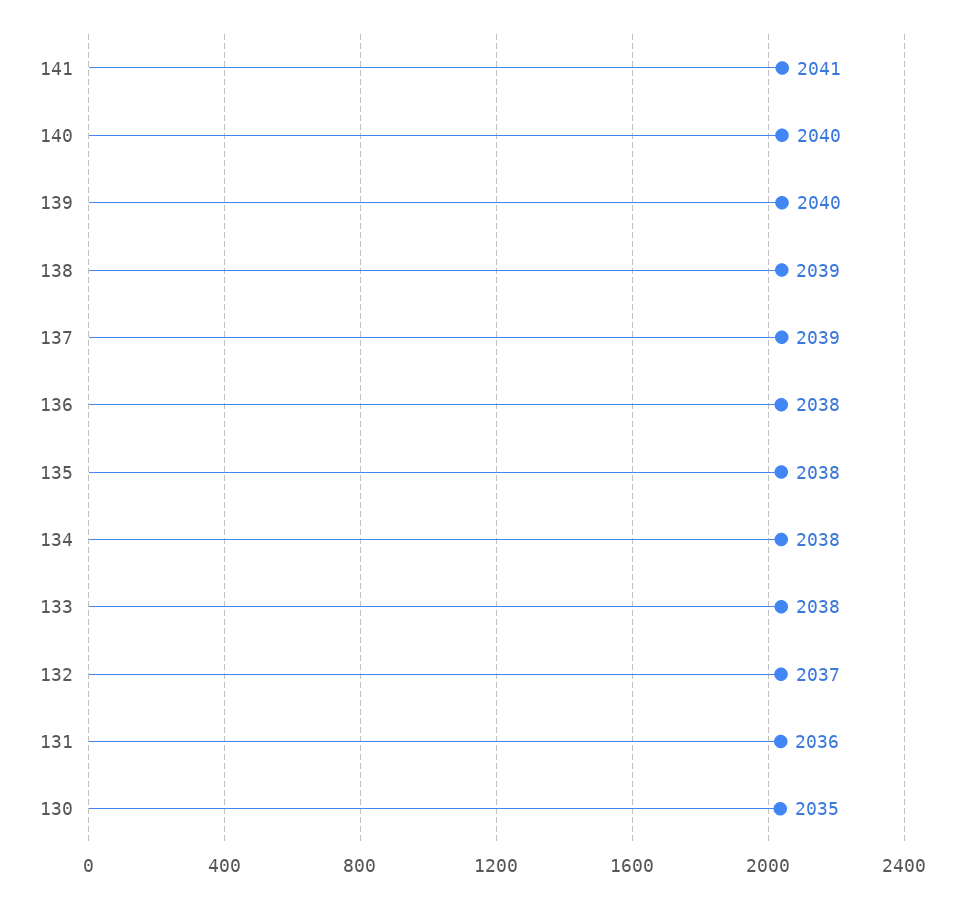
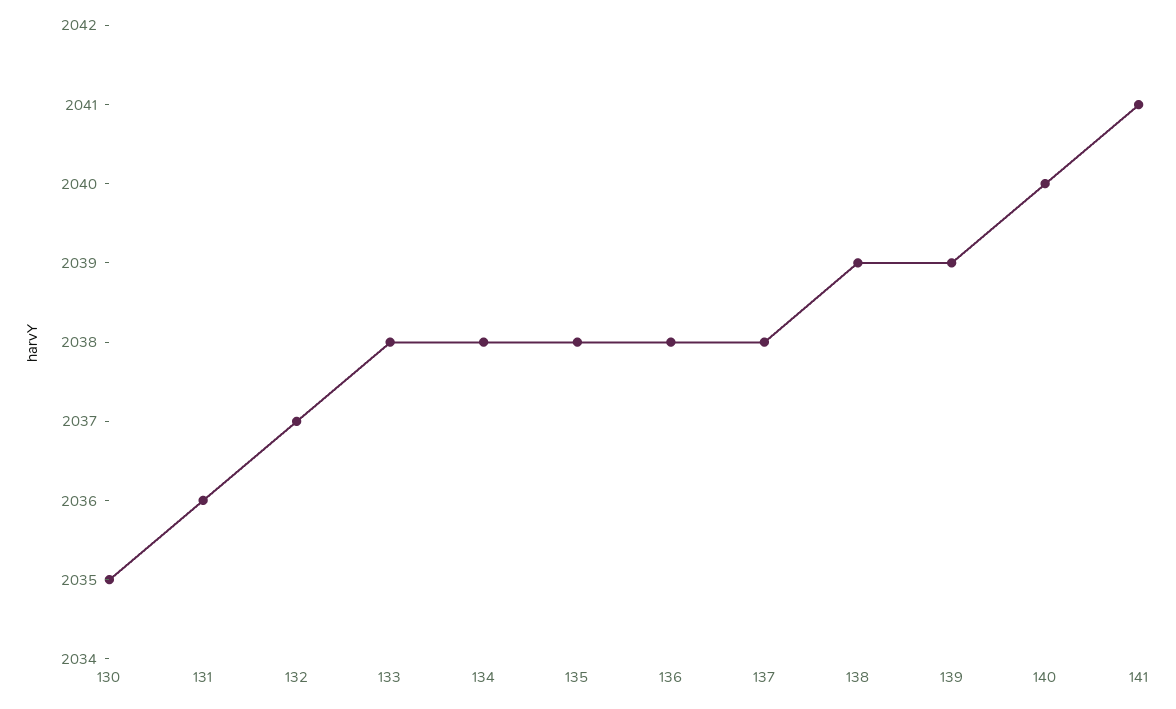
  {
    "141": 2041,
    "140": 2040,
-   "139": 2040,
+   "139": 2039,
    "138": 2039,
-   "137": 2039,
+   "137": 2038,
    "136": 2038,
    "135": 2038,
    "134": 2038,
    "133": 2038,
    "132": 2037,
    "131": 2036,
    "130": 2035
  }

